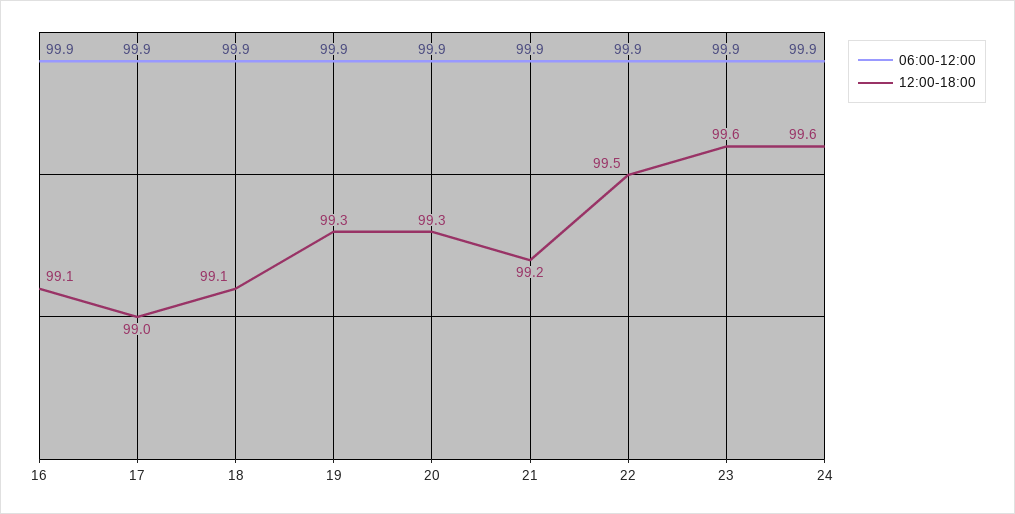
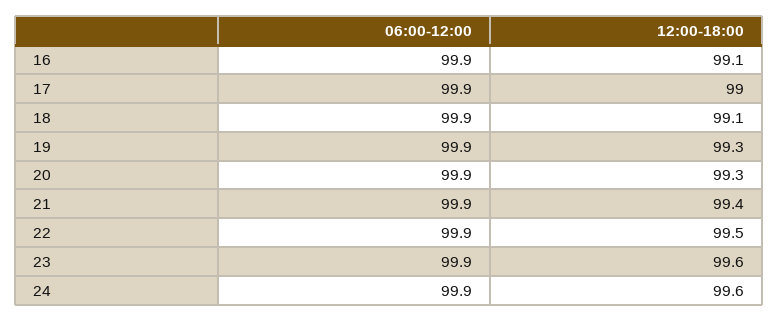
  {
    "06:00-12:00": {
      "16": 99.9,
      "17": 99.9,
      "18": 99.9,
      "19": 99.9,
      "20": 99.9,
      "21": 99.9,
      "22": 99.9,
      "23": 99.9,
      "24": 99.9
    },
    "12:00-18:00": {
      "16": 99.1,
      "17": 99,
      "18": 99.1,
      "19": 99.3,
      "20": 99.3,
-     "21": 99.2,
+     "21": 99.4,
      "22": 99.5,
      "23": 99.6,
      "24": 99.6
    }
  }

